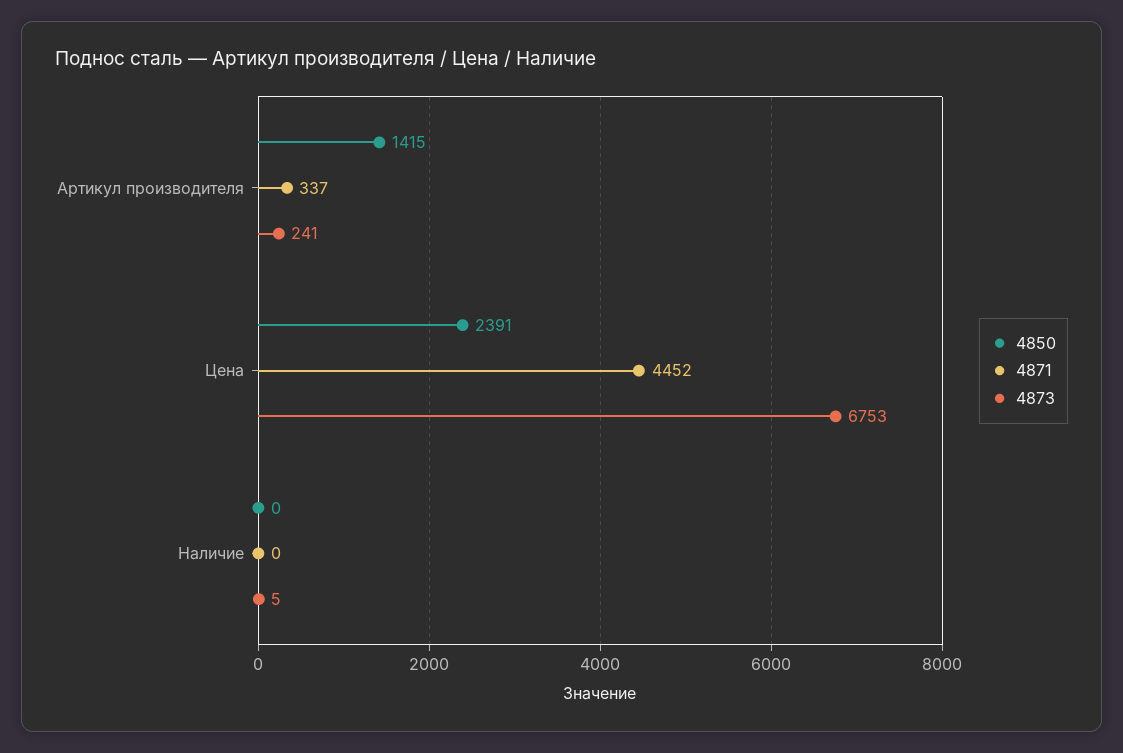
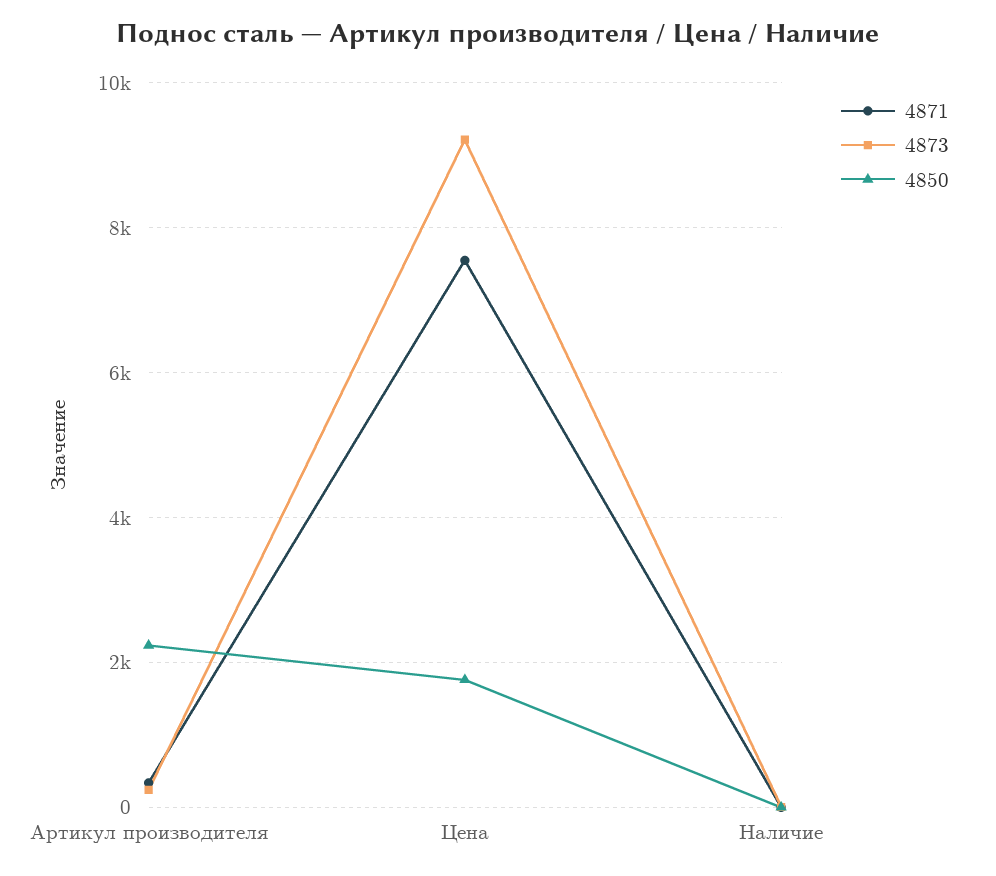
  {
    "4850": {
-     "Артикул производителя": 1415,
+     "Артикул производителя": 2200,
-     "Цена": 2391,
+     "Цена": 1800,
      "Наличие": 0
    },
    "4871": {
      "Артикул производителя": 337,
-     "Цена": 4452,
+     "Цена": 7600,
      "Наличие": 0
    },
    "4873": {
      "Артикул производителя": 241,
-     "Цена": 6753,
+     "Цена": 9200,
      "Наличие": 5
    }
  }

